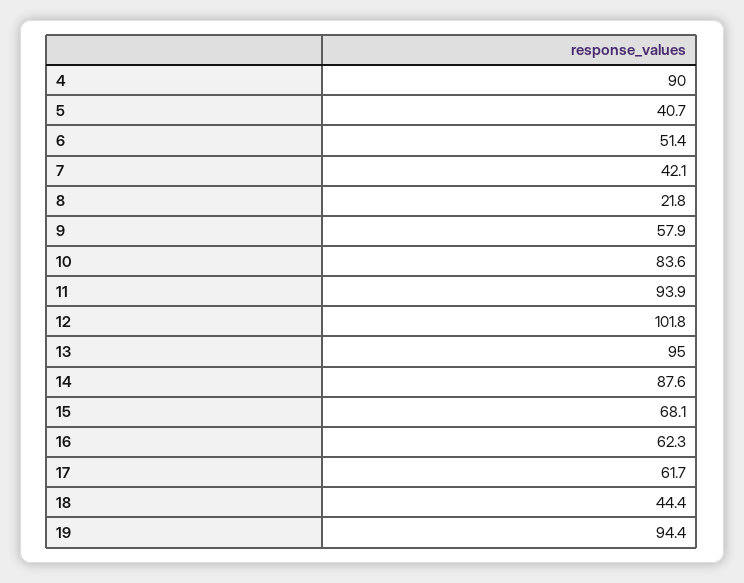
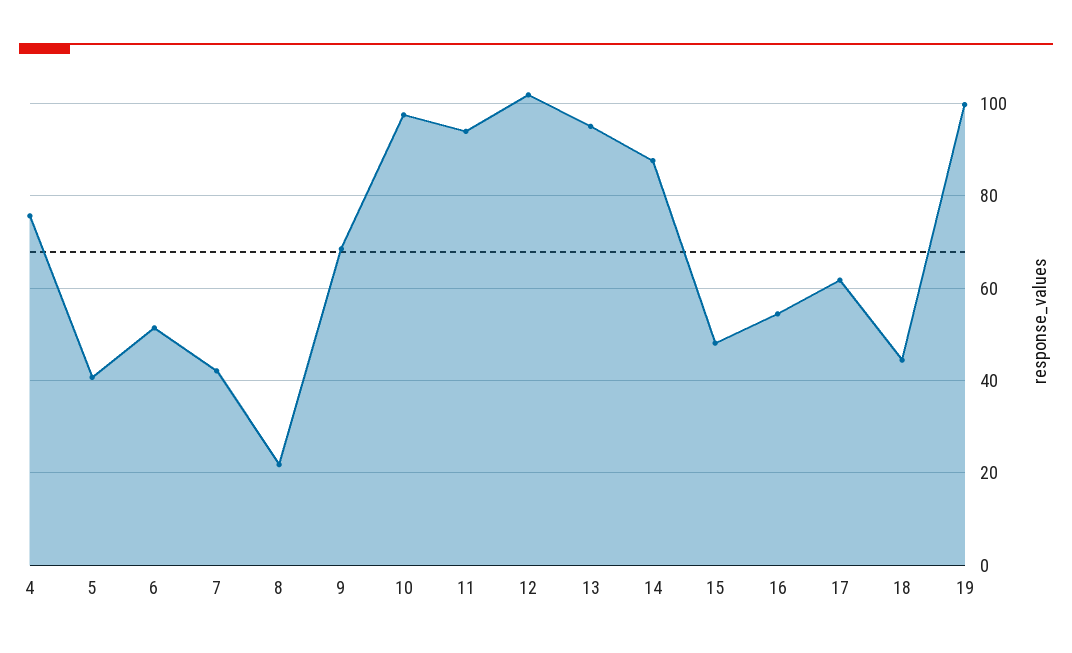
  {
-   "4": 90,
+   "4": 76,
    "5": 40.7,
    "6": 51.4,
    "7": 42.1,
    "8": 21.8,
-   "9": 57.9,
+   "9": 68,
-   "10": 83.6,
+   "10": 98,
    "11": 93.9,
    "12": 101.8,
    "13": 95,
    "14": 87.6,
-   "15": 68.1,
+   "15": 48,
-   "16": 62.3,
+   "16": 54,
    "17": 61.7,
    "18": 44.4,
-   "19": 94.4
+   "19": 100
  }

